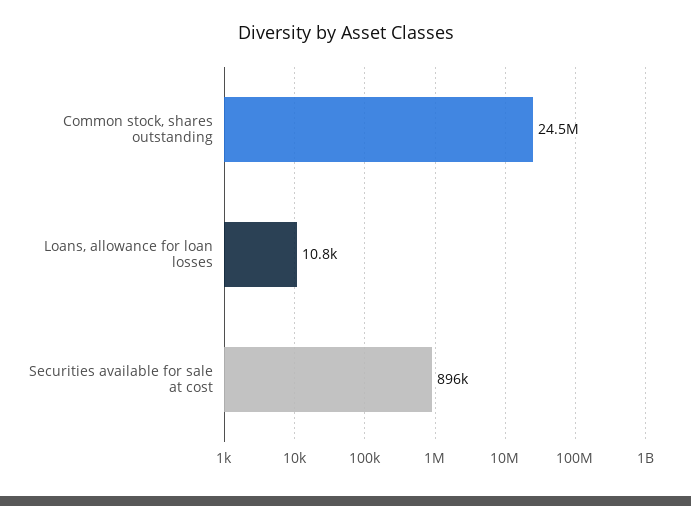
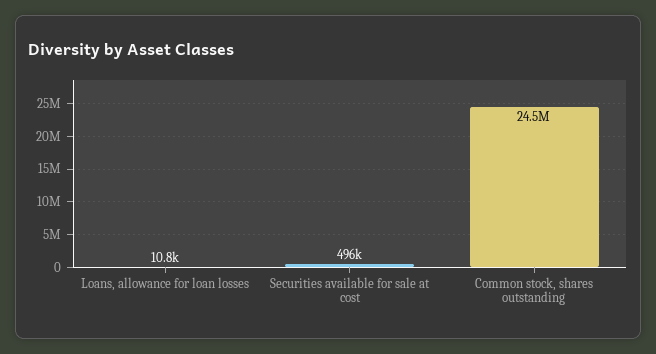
  {
    "Common stock, shares outstanding": 24500000,
    "Loans, allowance for loan losses": 10800,
-   "Securities available for sale at cost": 896000
+   "Securities available for sale at cost": 496000
  }

